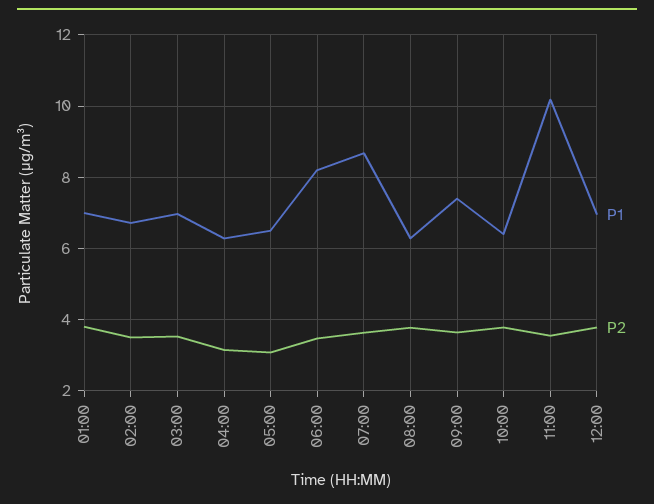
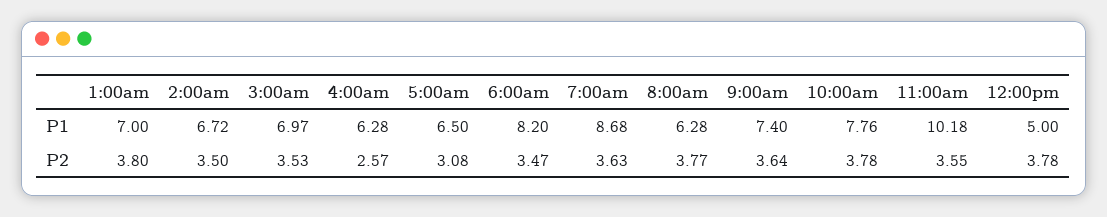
  {
    "P1": {
      "01:00": 7,
      "02:00": 6.72,
      "03:00": 6.97,
      "04:00": 6.28,
      "05:00": 6.5,
      "06:00": 8.2,
      "07:00": 8.68,
      "08:00": 6.28,
      "09:00": 7.4,
-     "10:00": 6.4,
+     "10:00": 7.76,
      "11:00": 10.18,
-     "12:00": 7
+     "12:00": 5
    },
    "P2": {
      "01:00": 3.8,
      "02:00": 3.5,
      "03:00": 3.53,
-     "04:00": 3.2,
+     "04:00": 2.57,
      "05:00": 3.08,
      "06:00": 3.47,
      "07:00": 3.63,
      "08:00": 3.77,
      "09:00": 3.64,
      "10:00": 3.78,
      "11:00": 3.55,
      "12:00": 3.78
    }
  }

